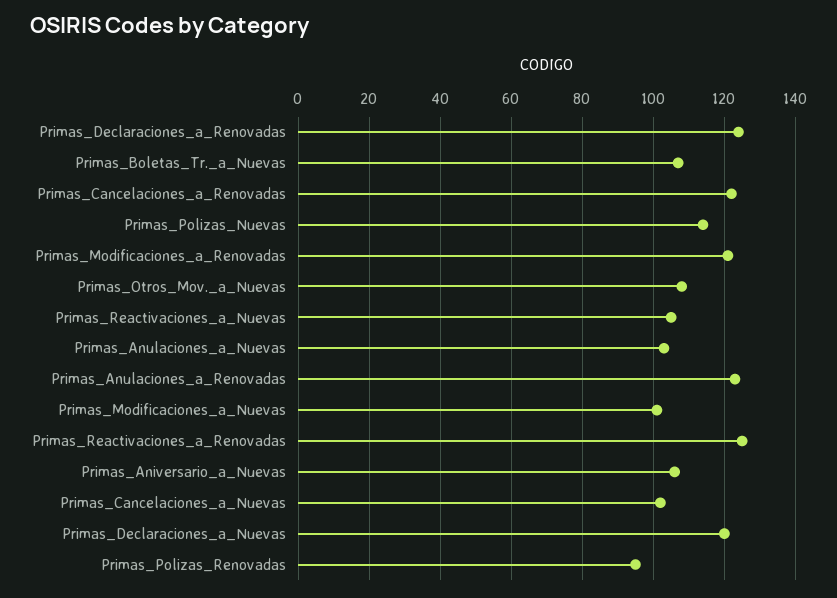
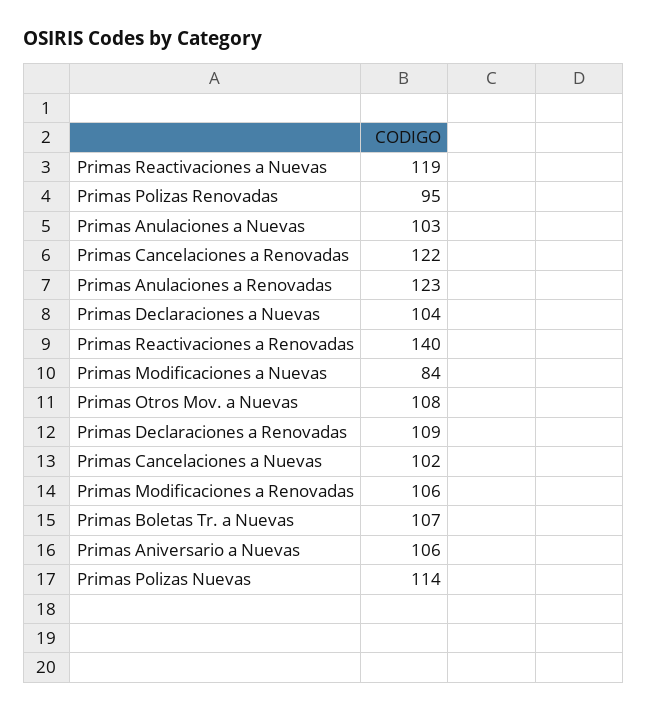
  {
-   "Primas_Declaraciones_a_Renovadas": 125,
+   "Primas_Declaraciones_a_Renovadas": 109,
    "Primas_Boletas_Tr._a_Nuevas": 107,
    "Primas_Cancelaciones_a_Renovadas": 122,
    "Primas_Polizas_Nuevas": 114,
-   "Primas_Modificaciones_a_Renovadas": 120,
+   "Primas_Modificaciones_a_Renovadas": 106,
    "Primas_Otros_Mov._a_Nuevas": 108,
-   "Primas_Reactivaciones_a_Nuevas": 105,
+   "Primas_Reactivaciones_a_Nuevas": 119,
    "Primas_Anulaciones_a_Nuevas": 103,
    "Primas_Anulaciones_a_Renovadas": 123,
-   "Primas_Modificaciones_a_Nuevas": 100,
+   "Primas_Modificaciones_a_Nuevas": 84,
-   "Primas_Reactivaciones_a_Renovadas": 125,
+   "Primas_Reactivaciones_a_Renovadas": 140,
    "Primas_Aniversario_a_Nuevas": 106,
    "Primas_Cancelaciones_a_Nuevas": 102,
-   "Primas_Declaraciones_a_Nuevas": 120,
+   "Primas_Declaraciones_a_Nuevas": 104,
    "Primas_Polizas_Renovadas": 95
  }

